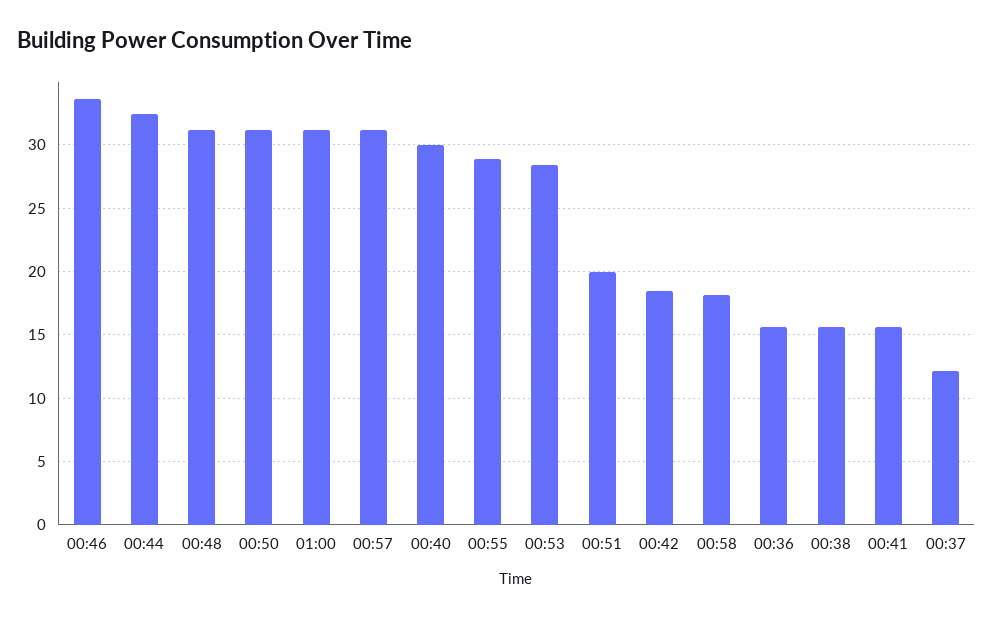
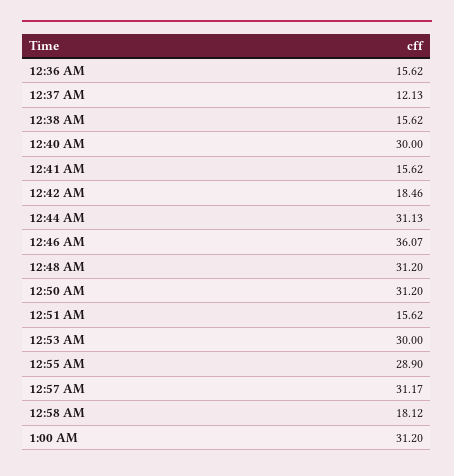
  {
-   "00:46": 33.5,
+   "00:46": 36.07,
-   "00:44": 32.5,
+   "00:44": 31.13,
    "00:48": 31.2,
    "00:50": 31.2,
    "01:00": 31.2,
    "00:57": 31.17,
    "00:40": 30,
    "00:55": 28.9,
-   "00:53": 28.5,
+   "00:53": 30,
-   "00:51": 20,
+   "00:51": 15.62,
    "00:42": 18.46,
    "00:58": 18.12,
    "00:36": 15.62,
    "00:38": 15.62,
    "00:41": 15.62,
    "00:37": 12.13
  }

